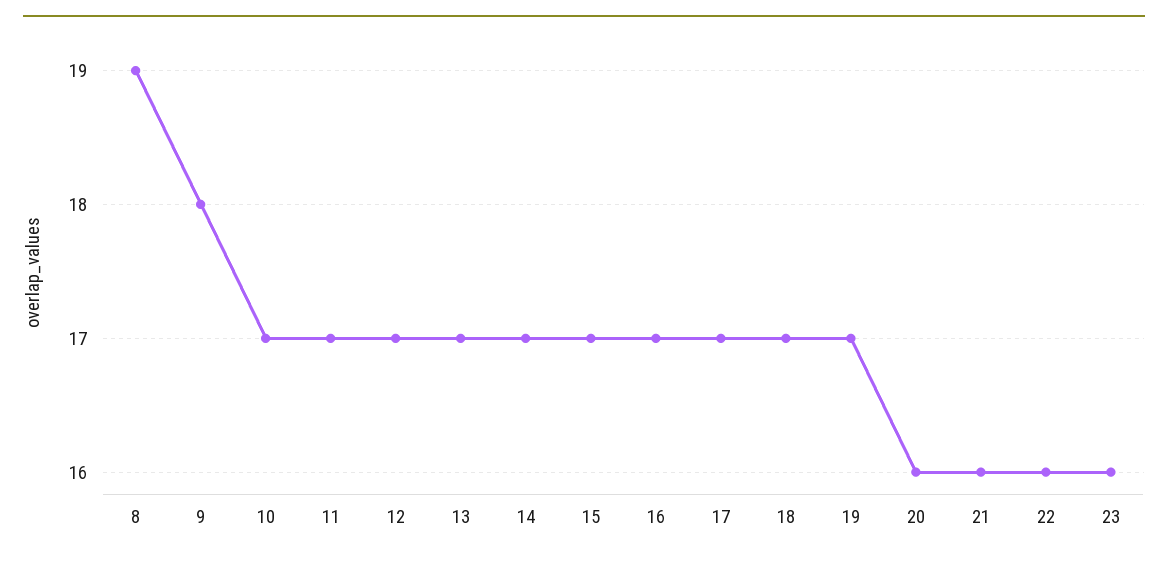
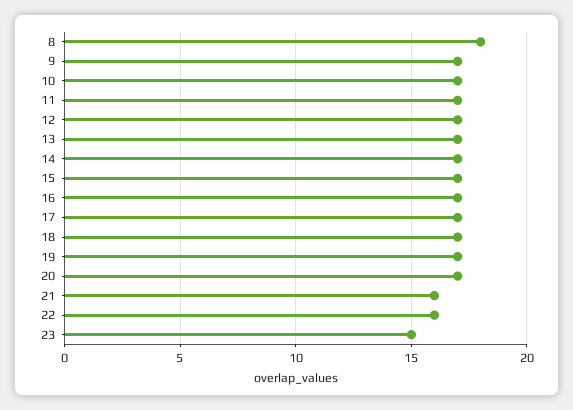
  {
-   "8": 19,
+   "8": 18,
-   "9": 18,
+   "9": 17,
    "10": 17,
    "11": 17,
    "12": 17,
    "13": 17,
    "14": 17,
    "15": 17,
    "16": 17,
    "17": 17,
    "18": 17,
    "19": 17,
-   "20": 16,
+   "20": 17,
    "21": 16,
    "22": 16,
-   "23": 16
+   "23": 15
  }

